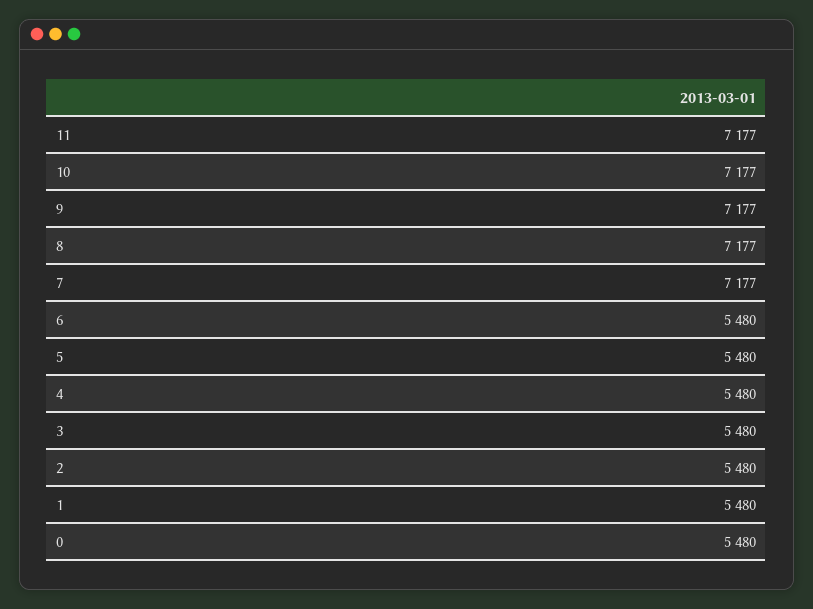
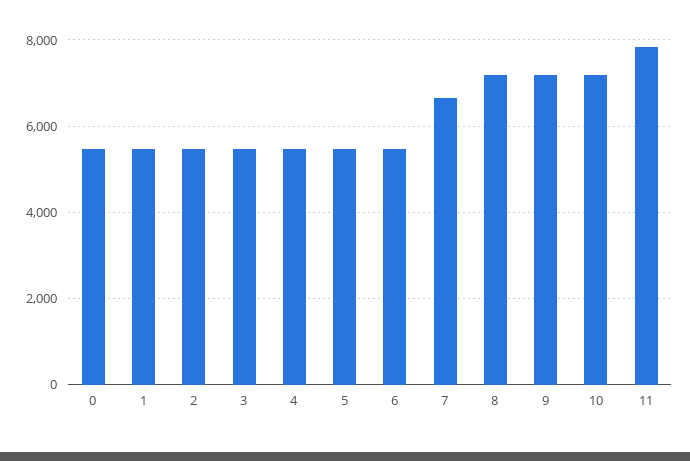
  {
-   "11": 7177,
+   "11": 7800,
    "10": 7177,
    "9": 7177,
    "8": 7177,
-   "7": 7177,
+   "7": 6600,
    "6": 5480,
    "5": 5480,
    "4": 5480,
    "3": 5480,
    "2": 5480,
    "1": 5480,
    "0": 5480
  }

